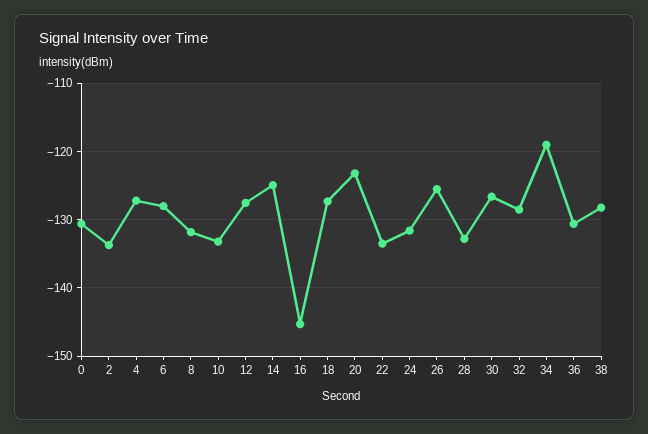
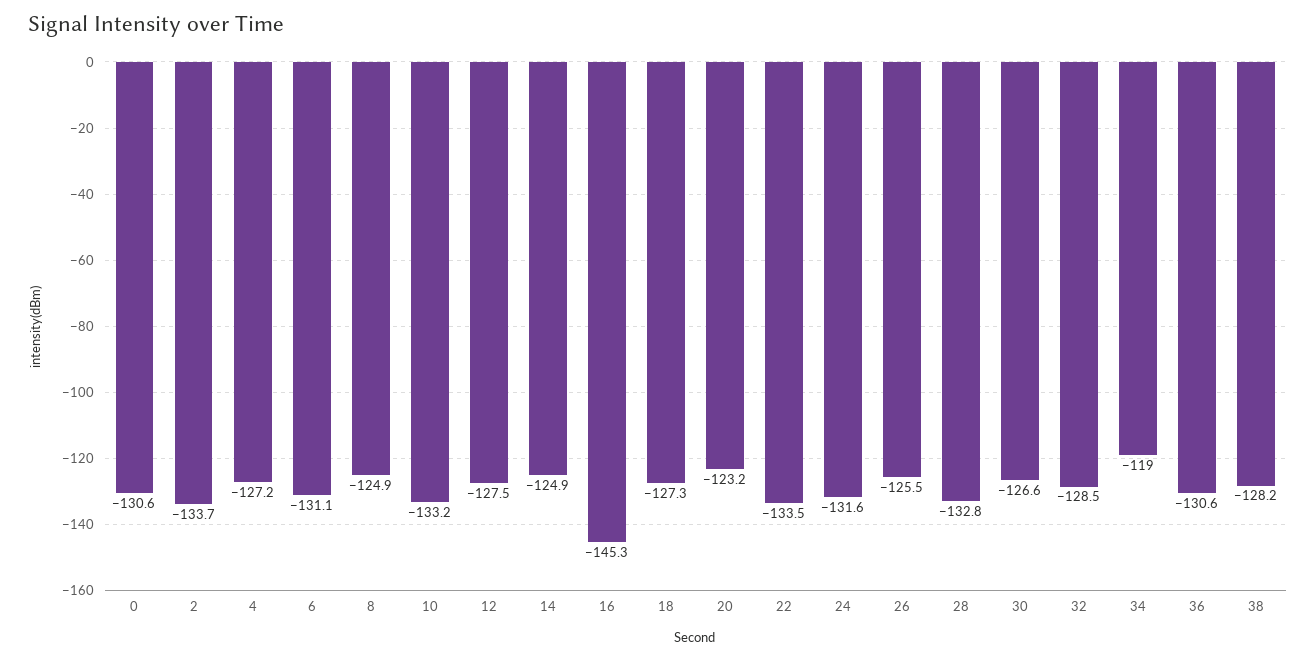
  {
    "0": -130.6,
    "2": -133.7,
    "4": -127.2,
-   "6": -128,
+   "6": -131.1,
-   "8": -132,
+   "8": -124.9,
    "10": -133.2,
    "12": -127.5,
    "14": -124.9,
    "16": -145.3,
    "18": -127.3,
    "20": -123.2,
    "22": -133.5,
    "24": -131.6,
    "26": -125.5,
    "28": -132.8,
    "30": -126.6,
    "32": -128.5,
    "34": -119,
    "36": -130.6,
    "38": -128.2
  }

